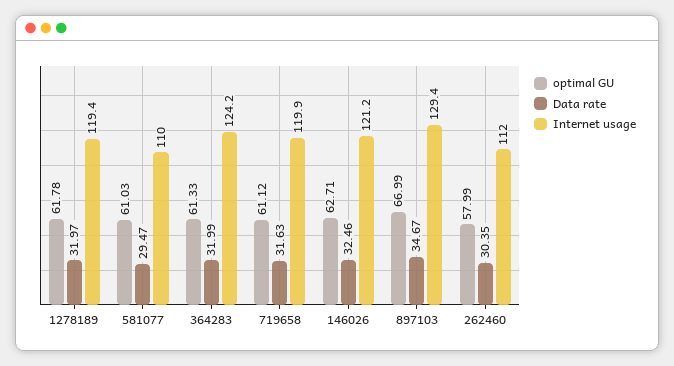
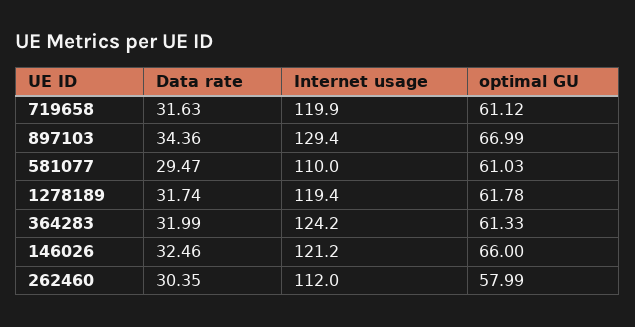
  {
    "optimal GU": {
      "1278189": 61.78,
      "581077": 61.03,
      "364283": 61.33,
      "719658": 61.12,
-     "146026": 62.71,
+     "146026": 66,
      "897103": 66.99,
      "262460": 57.99
    },
    "Data rate": {
-     "1278189": 31.97,
+     "1278189": 31.74,
      "581077": 29.47,
      "364283": 31.99,
      "719658": 31.63,
      "146026": 32.46,
-     "897103": 34.67,
+     "897103": 34.36,
      "262460": 30.35
    },
    "Internet usage": {
      "1278189": 119.4,
      "581077": 110,
      "364283": 124.2,
      "719658": 119.9,
      "146026": 121.2,
      "897103": 129.4,
      "262460": 112
    }
  }

